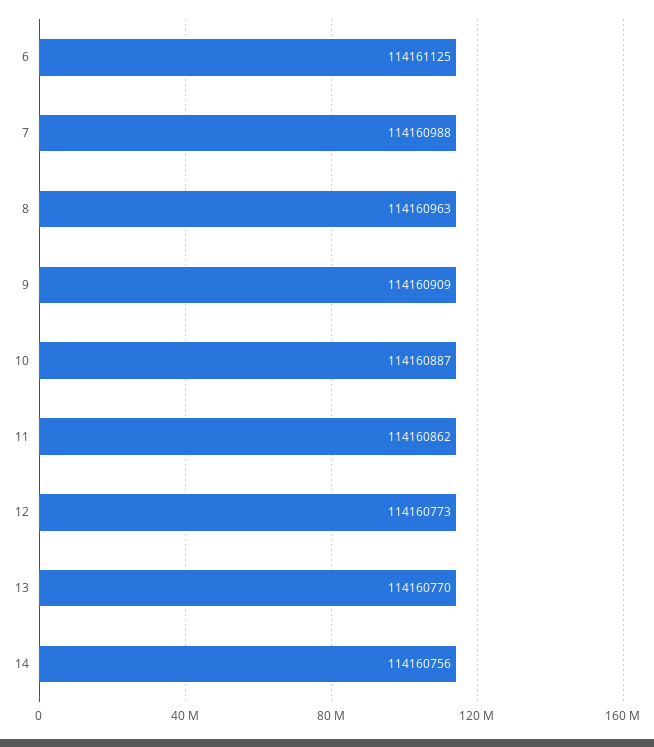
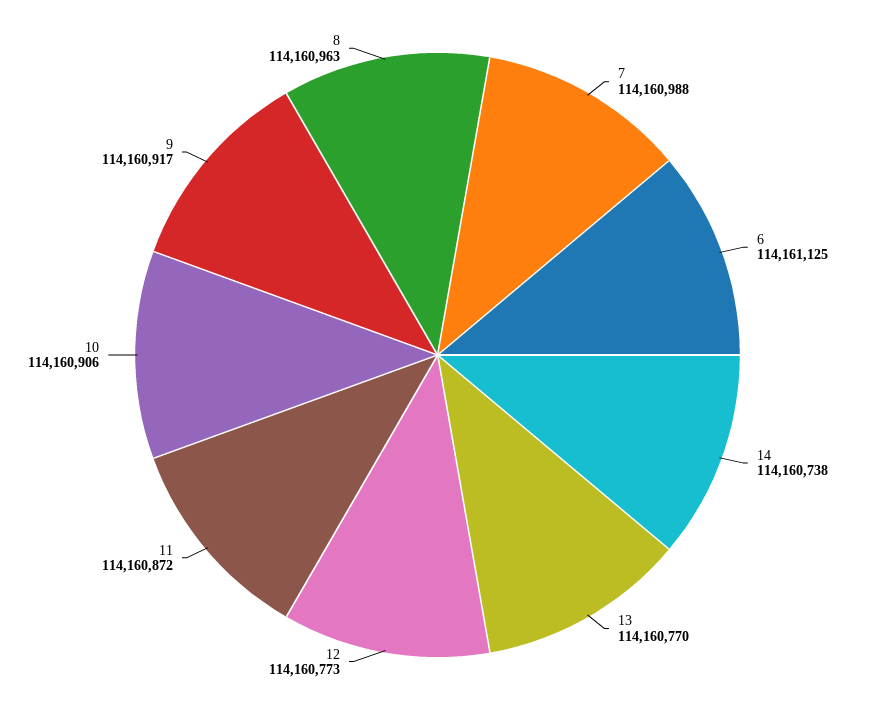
  {
    "6": 114161125,
    "7": 114160988,
    "8": 114160963,
-   "9": 114160909,
+   "9": 114160917,
-   "10": 114160887,
+   "10": 114160906,
-   "11": 114160862,
+   "11": 114160872,
    "12": 114160773,
    "13": 114160770,
-   "14": 114160756
+   "14": 114160738
  }

